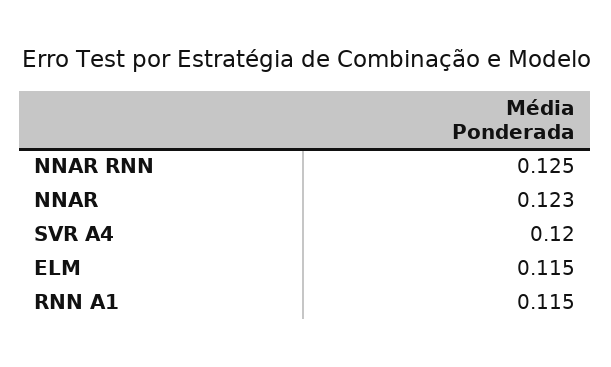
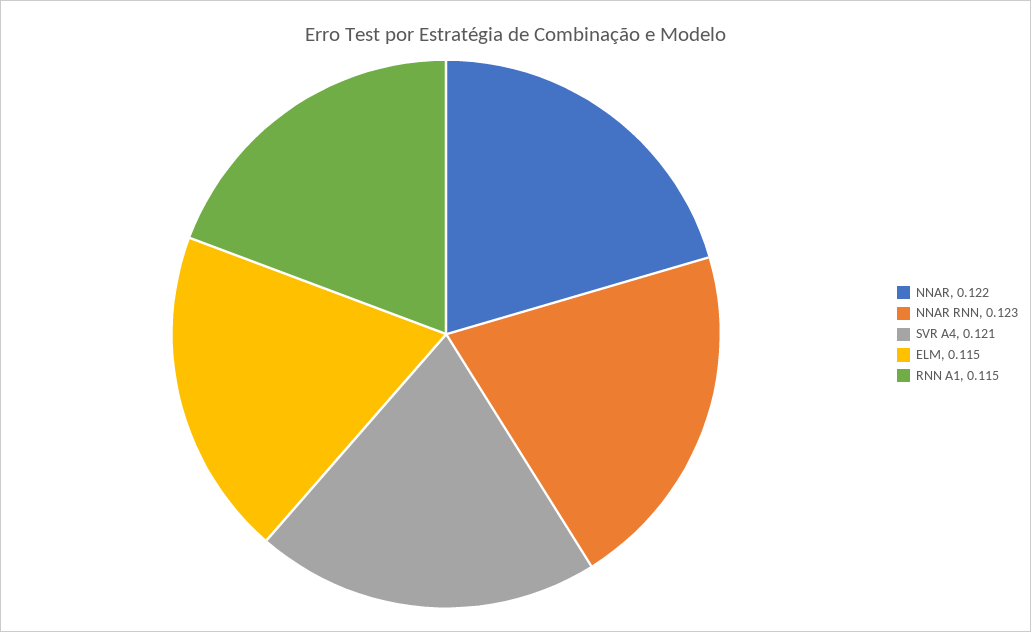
  {
-   "NNAR RNN": 0.125,
+   "NNAR RNN": 0.123,
-   "NNAR": 0.123,
+   "NNAR": 0.122,
-   "SVR A4": 0.12,
+   "SVR A4": 0.121,
    "ELM": 0.115,
    "RNN A1": 0.115
  }

